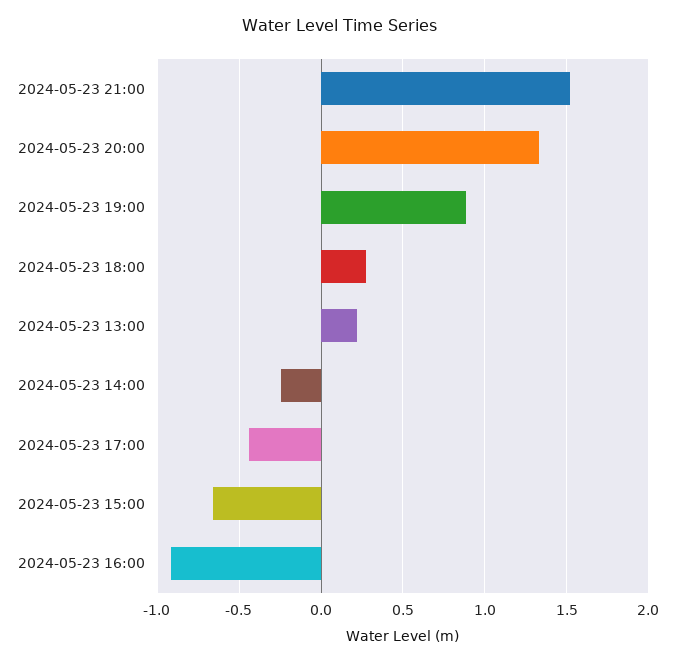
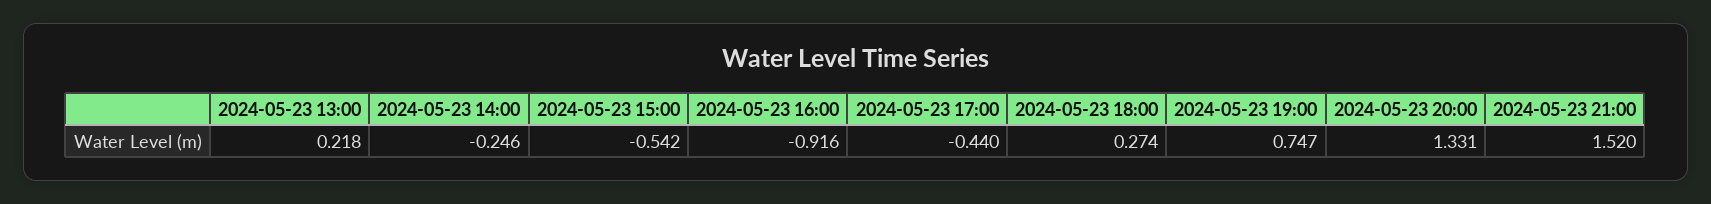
  {
    "2024-05-23 21:00": 1.52,
    "2024-05-23 20:00": 1.331,
-   "2024-05-23 19:00": 0.9,
+   "2024-05-23 19:00": 0.747,
    "2024-05-23 18:00": 0.274,
    "2024-05-23 13:00": 0.218,
    "2024-05-23 14:00": -0.246,
    "2024-05-23 17:00": -0.44,
-   "2024-05-23 15:00": -0.65,
+   "2024-05-23 15:00": -0.542,
    "2024-05-23 16:00": -0.916
  }

